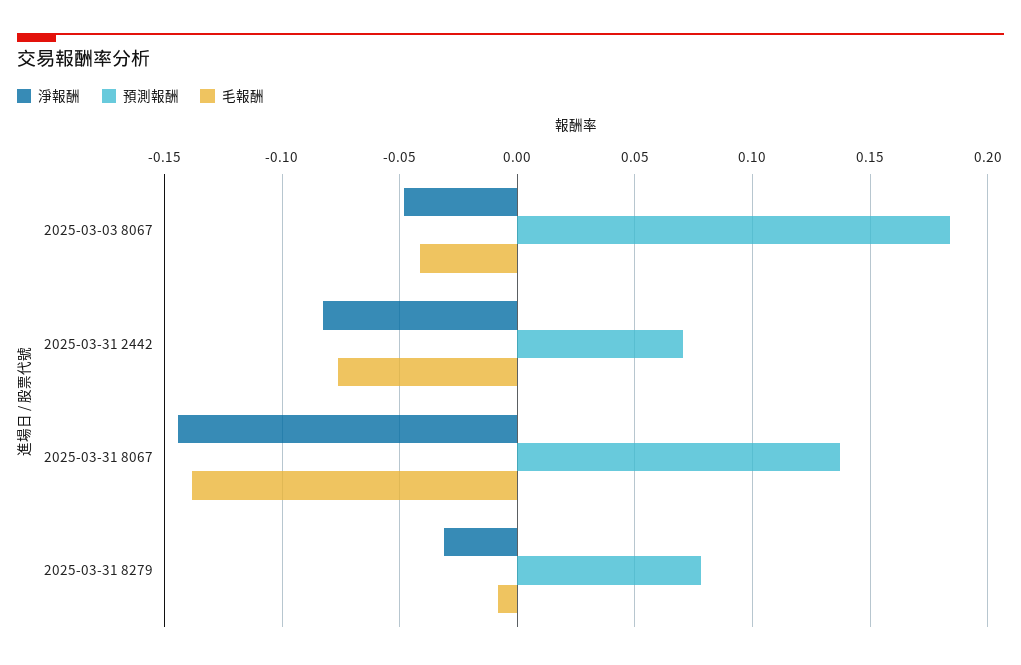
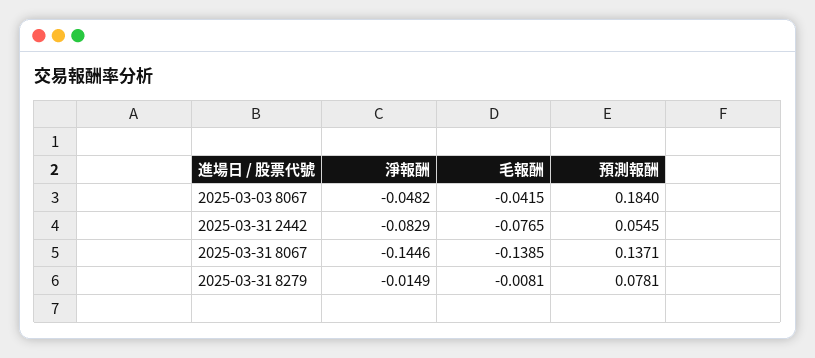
  {
    "淨報酬": {
      "2025-03-03 8067": -0.0482,
      "2025-03-31 2442": -0.0829,
      "2025-03-31 8067": -0.1446,
-     "2025-03-31 8279": -0.03
+     "2025-03-31 8279": -0.0149
    },
    "預測報酬": {
      "2025-03-03 8067": 0.184,
-     "2025-03-31 2442": 0.07,
+     "2025-03-31 2442": 0.0545,
      "2025-03-31 8067": 0.1371,
      "2025-03-31 8279": 0.0781
    },
    "毛報酬": {
      "2025-03-03 8067": -0.0415,
      "2025-03-31 2442": -0.0765,
      "2025-03-31 8067": -0.1385,
      "2025-03-31 8279": -0.0081
    }
  }

